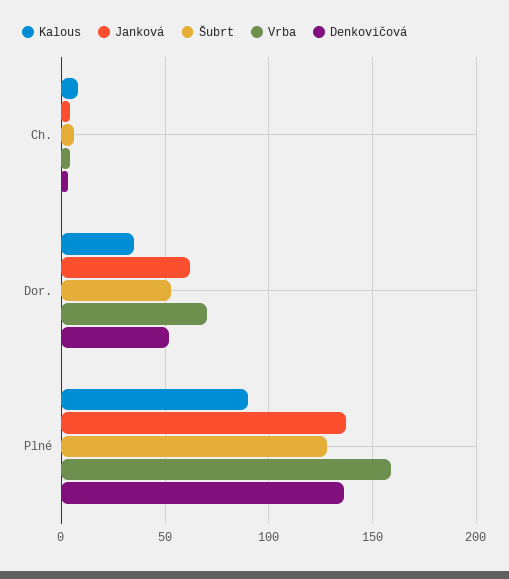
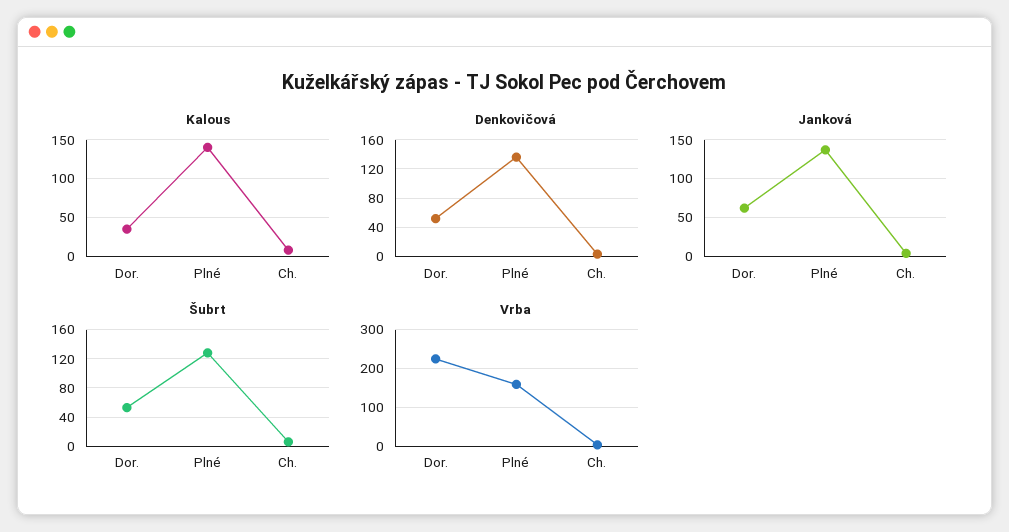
  {
    "Kalous": {
      "Ch.": 10,
      "Dor.": 35,
-     "Plné": 90
+     "Plné": 140
    },
    "Janková": {
      "Ch.": 5,
      "Dor.": 60,
      "Plné": 135
    },
    "Šubrt": {
      "Ch.": 5,
      "Dor.": 55,
      "Plné": 130
    },
    "Vrba": {
      "Ch.": 5,
-     "Dor.": 70,
+     "Dor.": 220,
      "Plné": 160
    },
    "Denkovičová": {
      "Ch.": 5,
      "Dor.": 50,
      "Plné": 135
    }
  }

